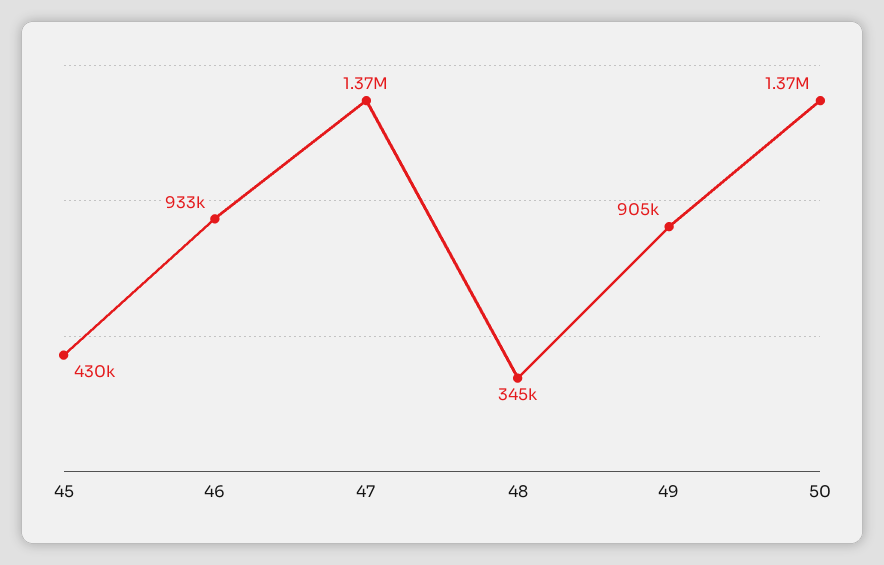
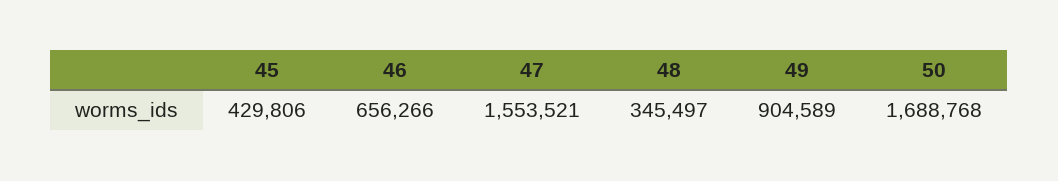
  {
    "45": 429806,
-   "46": 933000,
+   "46": 656266,
-   "47": 1370000,
+   "47": 1553521,
    "48": 345497,
    "49": 904589,
-   "50": 1370000
+   "50": 1688768
  }

